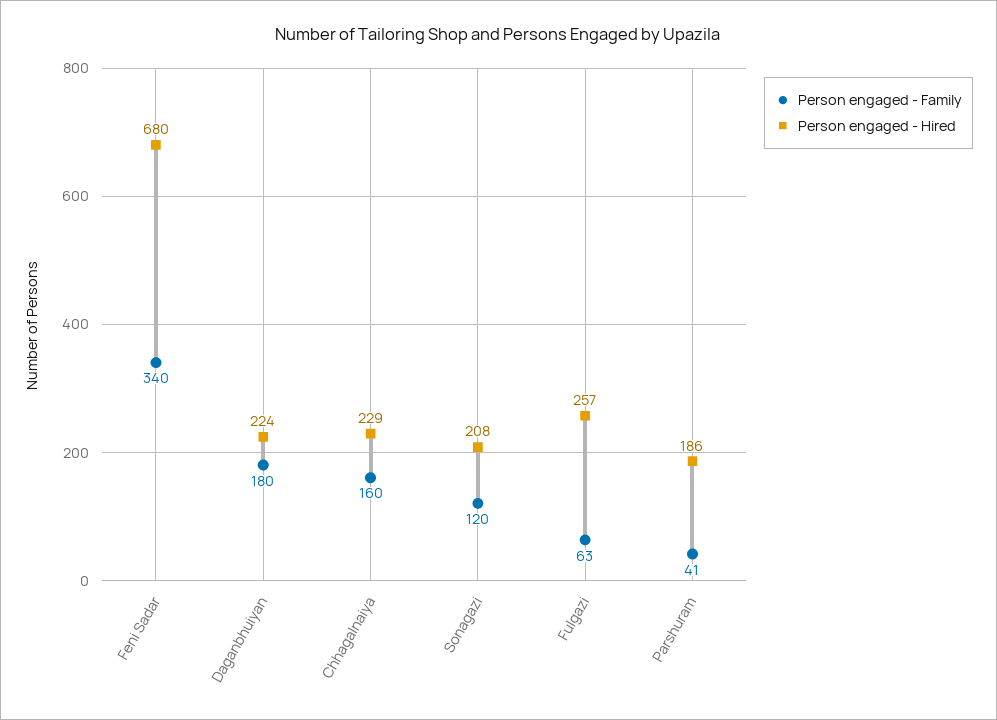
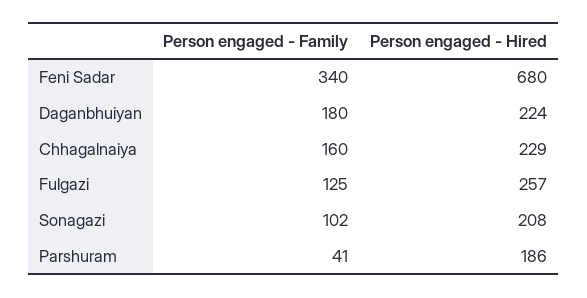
  {
    "Person engaged - Family": {
      "Feni Sadar": 340,
      "Daganbhuiyan": 180,
      "Chhagalnaiya": 160,
-     "Sonagazi": 120,
+     "Sonagazi": 102,
-     "Fulgazi": 63,
+     "Fulgazi": 125,
      "Parshuram": 41
    },
    "Person engaged - Hired": {
      "Feni Sadar": 680,
      "Daganbhuiyan": 224,
      "Chhagalnaiya": 229,
      "Sonagazi": 208,
      "Fulgazi": 257,
      "Parshuram": 186
    }
  }

